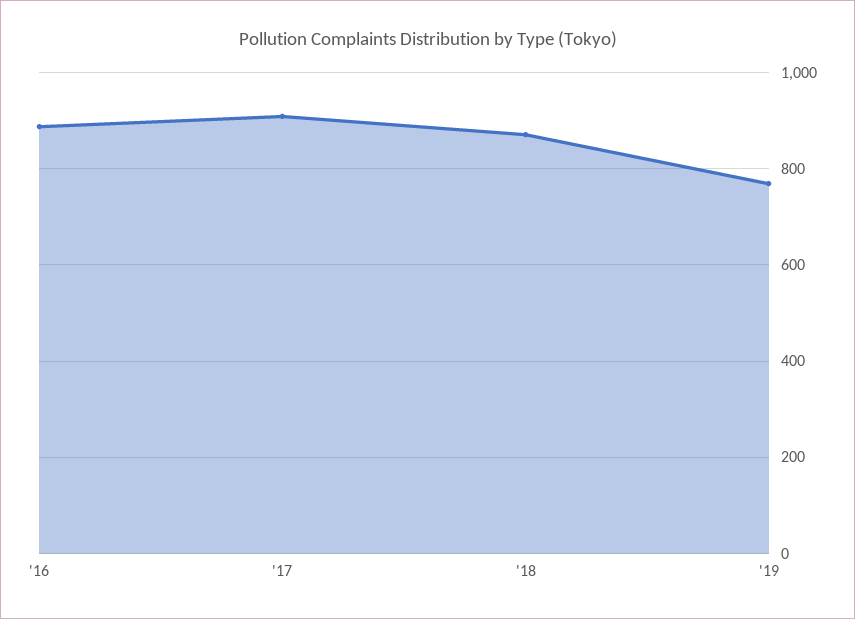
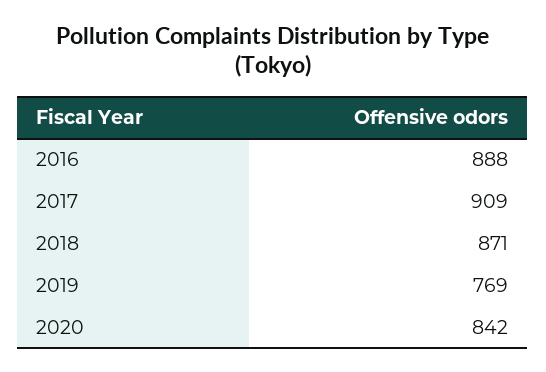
  {
    "'16": 888,
    "'17": 909,
    "'18": 871,
-   "'19": 769
+   "'19": 769,
+   "2020": 842
  }

